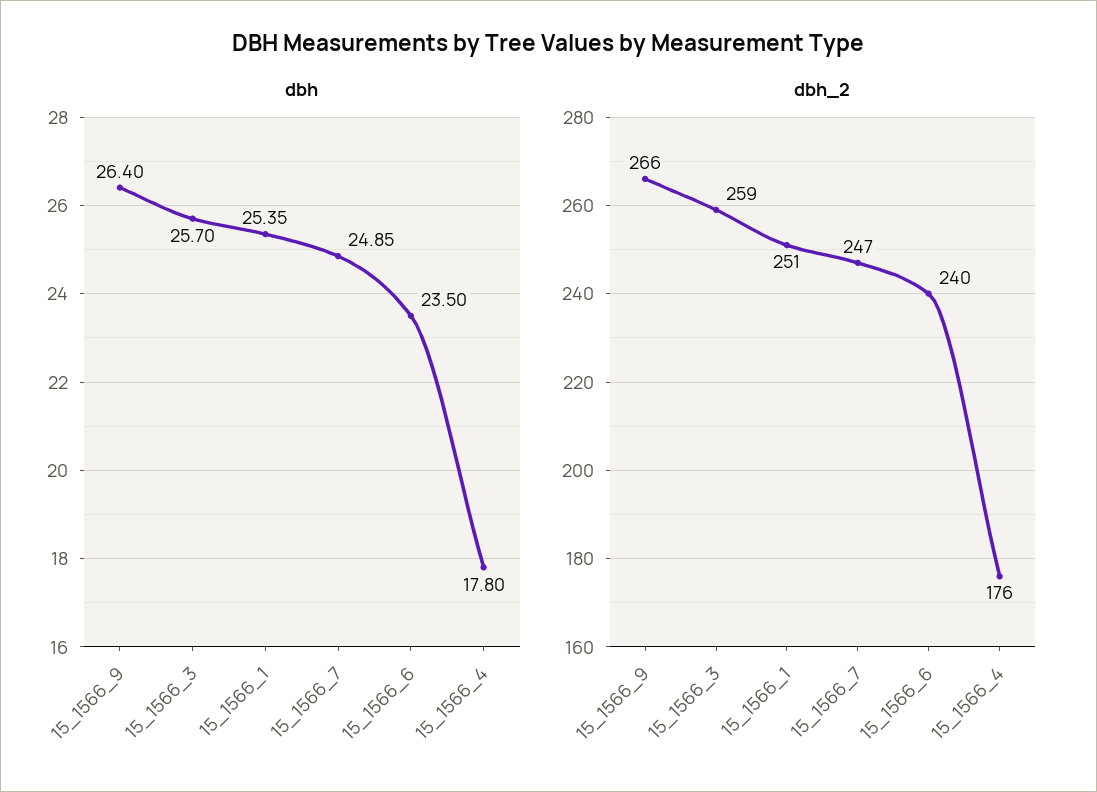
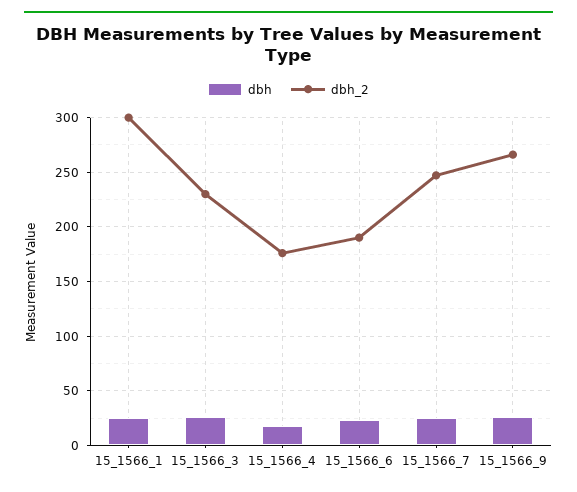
  {
    "dbh": {
      "15_1566_9": 26.4,
      "15_1566_3": 25.7,
      "15_1566_1": 25.35,
      "15_1566_7": 24.85,
      "15_1566_6": 23.5,
      "15_1566_4": 17.8
    },
    "dbh_2": {
      "15_1566_9": 266,
-     "15_1566_3": 259,
+     "15_1566_3": 230,
-     "15_1566_1": 251,
+     "15_1566_1": 300,
      "15_1566_7": 247,
-     "15_1566_6": 240,
+     "15_1566_6": 190,
      "15_1566_4": 176
    }
  }

